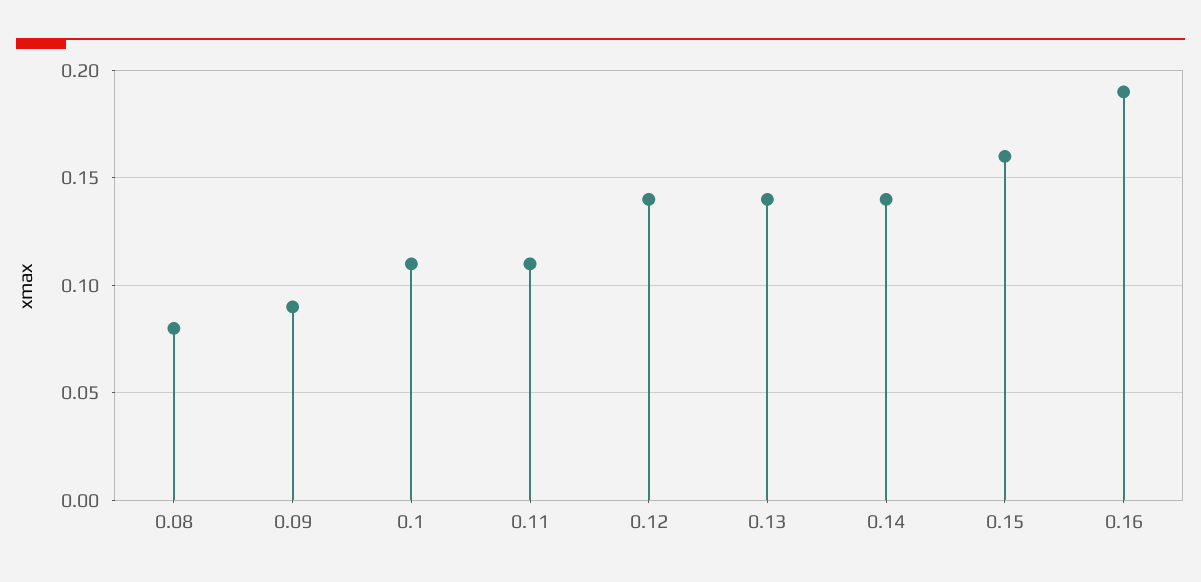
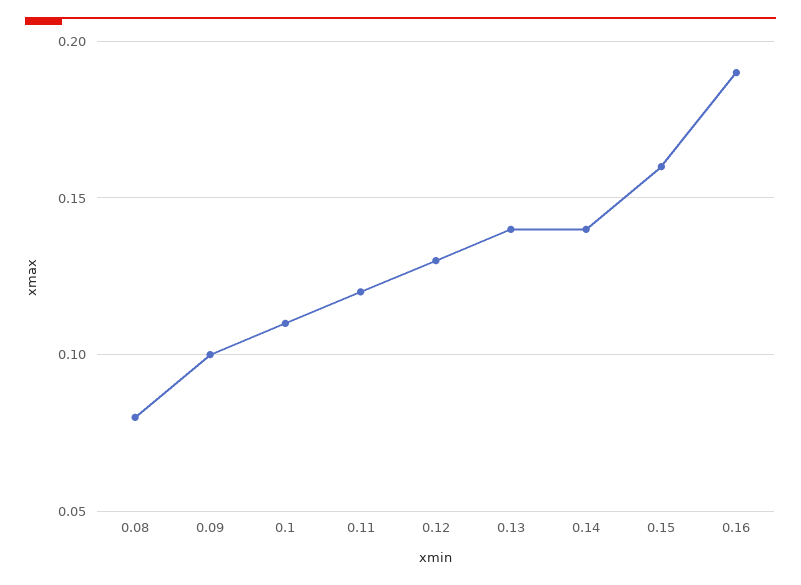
  {
    "0.08": 0.08,
-   "0.09": 0.09,
+   "0.09": 0.1,
    "0.1": 0.11,
-   "0.11": 0.11,
+   "0.11": 0.12,
-   "0.12": 0.14,
+   "0.12": 0.13,
    "0.13": 0.14,
    "0.14": 0.14,
    "0.15": 0.16,
    "0.16": 0.19
  }

